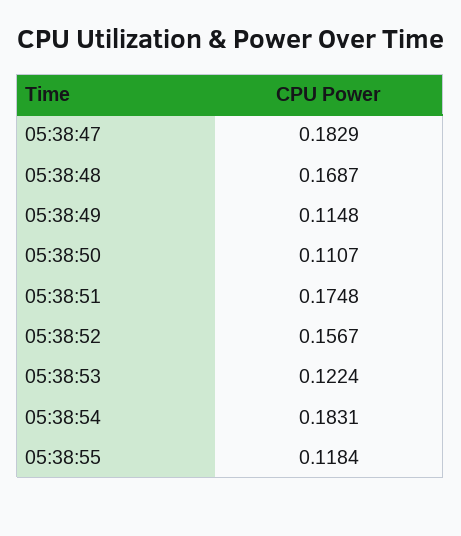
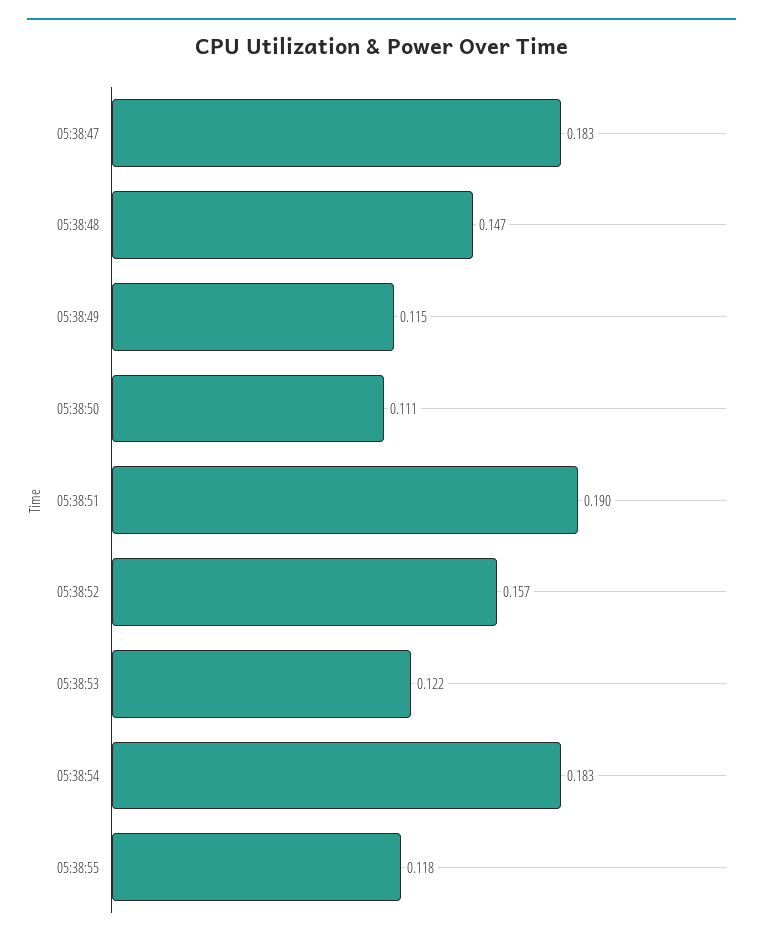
  {
    "05:38:47": 0.1829,
-   "05:38:48": 0.1687,
+   "05:38:48": 0.147,
    "05:38:49": 0.1148,
    "05:38:50": 0.1107,
-   "05:38:51": 0.1748,
+   "05:38:51": 0.19,
    "05:38:52": 0.1567,
    "05:38:53": 0.1224,
    "05:38:54": 0.1831,
    "05:38:55": 0.1184
  }

